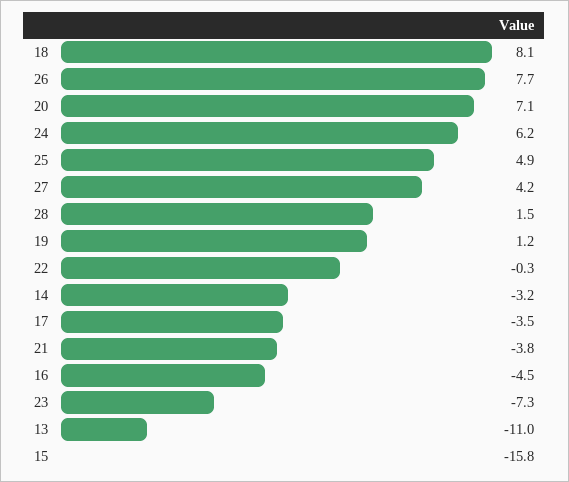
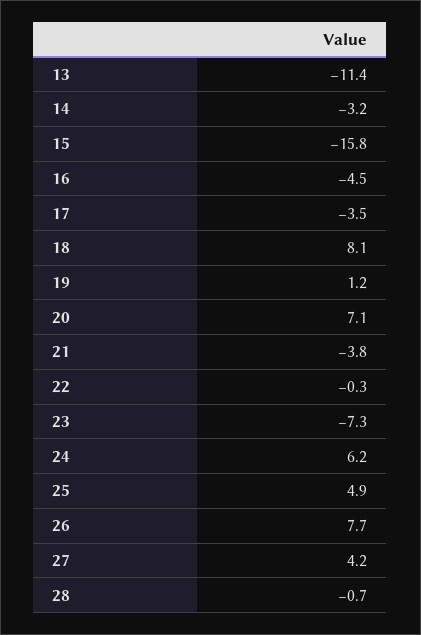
  {
    "18": 8.1,
    "26": 7.7,
    "20": 7.1,
    "24": 6.2,
    "25": 4.9,
    "27": 4.2,
-   "28": 1.5,
+   "28": -0.7,
    "19": 1.2,
    "22": -0.3,
    "14": -3.2,
    "17": -3.5,
    "21": -3.8,
    "16": -4.5,
    "23": -7.3,
-   "13": -11,
+   "13": -11.4,
    "15": -15.8
  }

